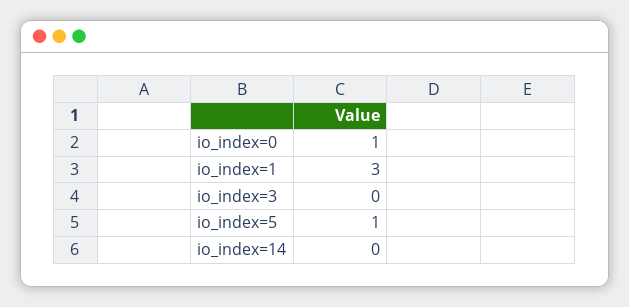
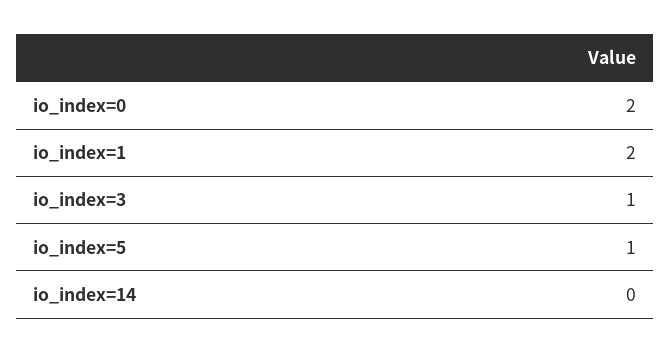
  {
-   "io_index=0": 1,
+   "io_index=0": 2,
-   "io_index=1": 3,
+   "io_index=1": 2,
-   "io_index=3": 0,
+   "io_index=3": 1,
    "io_index=5": 1,
    "io_index=14": 0
  }

